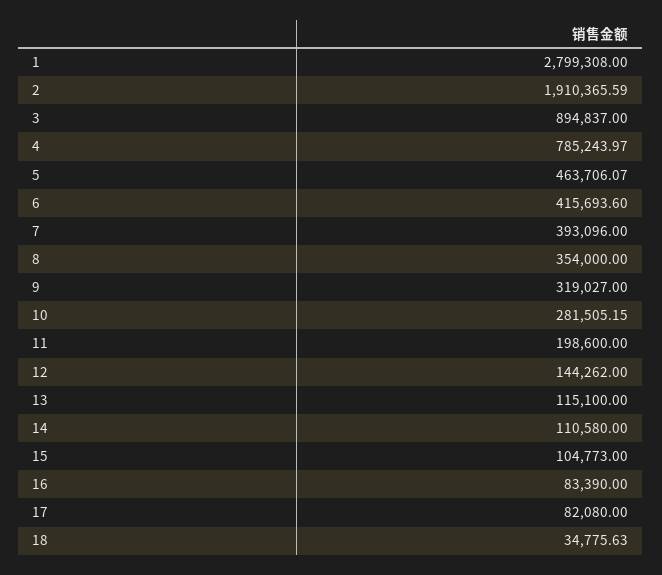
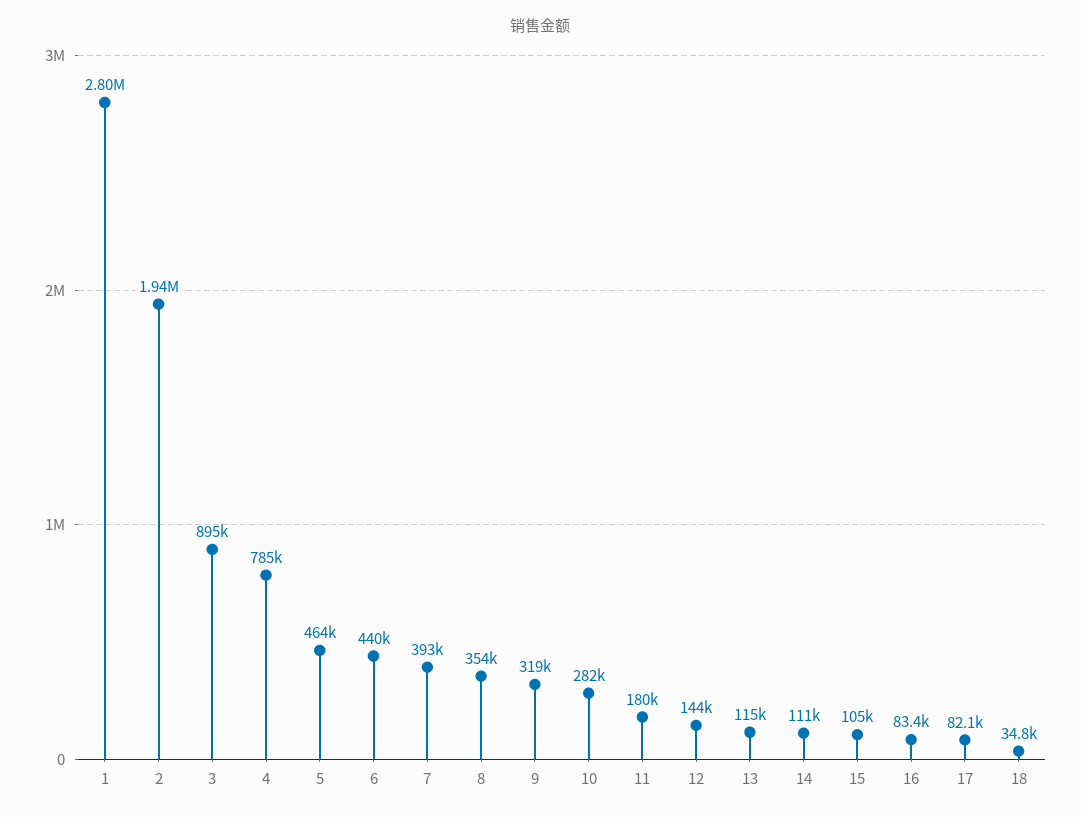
  {
    "1": 2799308,
-   "2": 1910365.59,
+   "2": 1940000,
    "3": 894837,
    "4": 785243.97,
    "5": 463706.07,
-   "6": 415693.6,
+   "6": 440000,
    "7": 393096,
    "8": 354000,
    "9": 319027,
    "10": 281505.15,
-   "11": 198600,
+   "11": 180000,
    "12": 144262,
    "13": 115100,
    "14": 110580,
    "15": 104773,
    "16": 83390,
    "17": 82080,
    "18": 34775.63
  }

